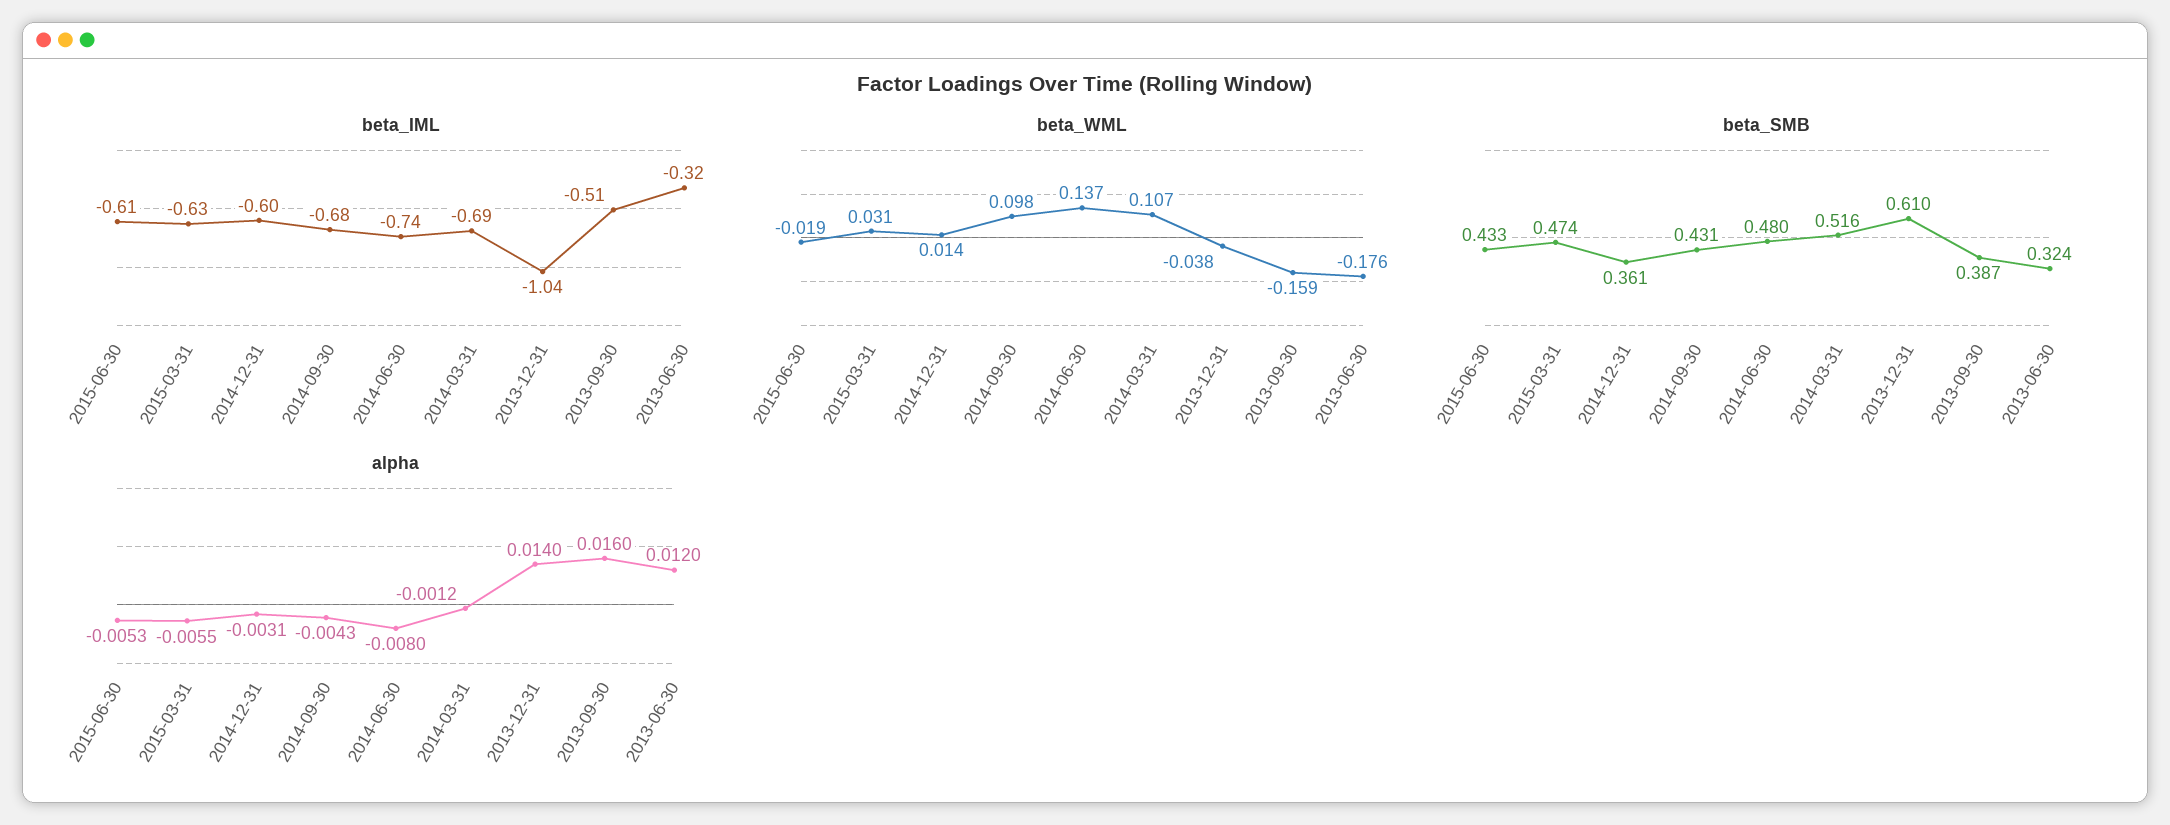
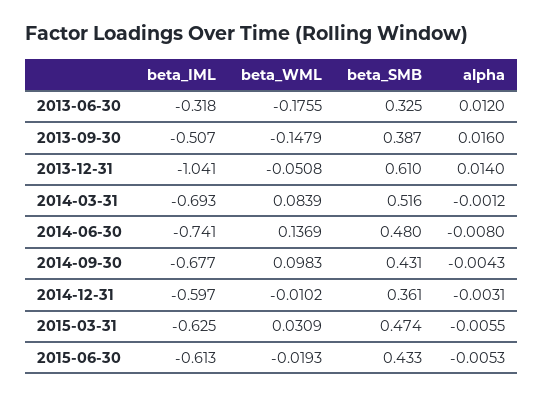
  {
    "beta_IML": {
      "2015-06-30": -0.613,
      "2015-03-31": -0.625,
      "2014-12-31": -0.597,
      "2014-09-30": -0.677,
      "2014-06-30": -0.741,
      "2014-03-31": -0.693,
      "2013-12-31": -1.041,
      "2013-09-30": -0.507,
      "2013-06-30": -0.318
    },
    "beta_WML": {
      "2015-06-30": -0.0193,
      "2015-03-31": 0.0309,
-     "2014-12-31": 0.014,
+     "2014-12-31": -0.0102,
      "2014-09-30": 0.0983,
      "2014-06-30": 0.1369,
-     "2014-03-31": 0.107,
+     "2014-03-31": 0.0839,
-     "2013-12-31": -0.038,
+     "2013-12-31": -0.0508,
-     "2013-09-30": -0.159,
+     "2013-09-30": -0.1479,
      "2013-06-30": -0.1755
    },
    "beta_SMB": {
      "2015-06-30": 0.433,
      "2015-03-31": 0.474,
      "2014-12-31": 0.361,
      "2014-09-30": 0.431,
      "2014-06-30": 0.48,
      "2014-03-31": 0.516,
      "2013-12-31": 0.61,
      "2013-09-30": 0.387,
-     "2013-06-30": 0.324
+     "2013-06-30": 0.325
    },
    "alpha": {
      "2015-06-30": -0.0053,
      "2015-03-31": -0.0055,
      "2014-12-31": -0.0031,
      "2014-09-30": -0.0043,
      "2014-06-30": -0.008,
      "2014-03-31": -0.0012,
      "2013-12-31": 0.014,
      "2013-09-30": 0.016,
      "2013-06-30": 0.012
    }
  }

